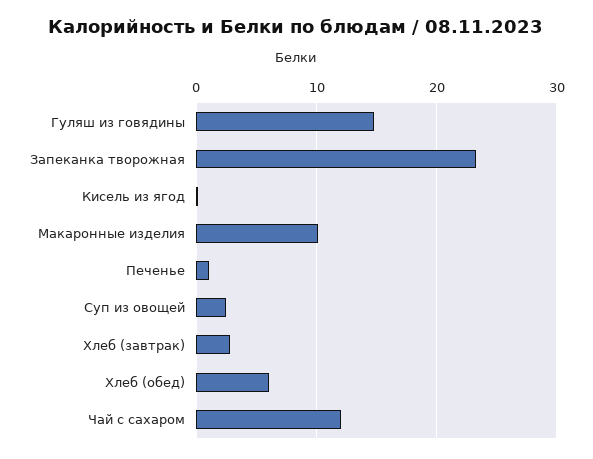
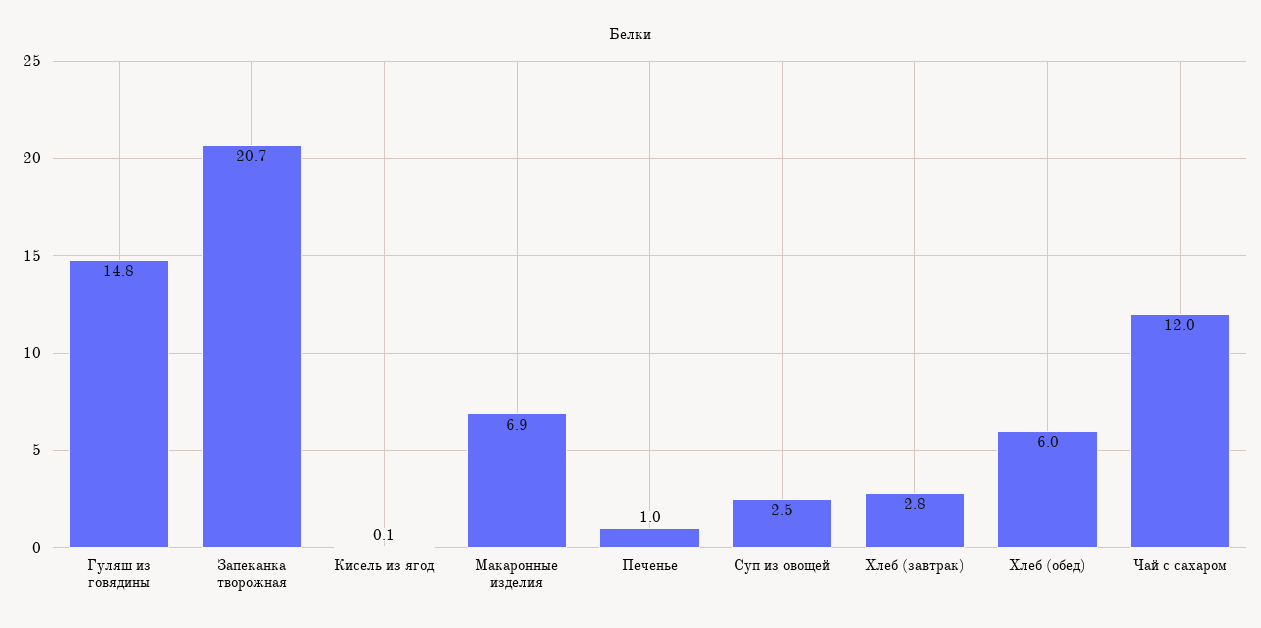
  {
    "Гуляш из говядины": 14.8,
-   "Запеканка творожная": 23,
+   "Запеканка творожная": 20.7,
    "Кисель из ягод": 0.1,
-   "Макаронные изделия": 10,
+   "Макаронные изделия": 6.9,
    "Печенье": 1,
    "Суп из овощей": 2.5,
    "Хлеб (завтрак)": 2.8,
    "Хлеб (обед)": 6,
    "Чай с сахаром": 12
  }

